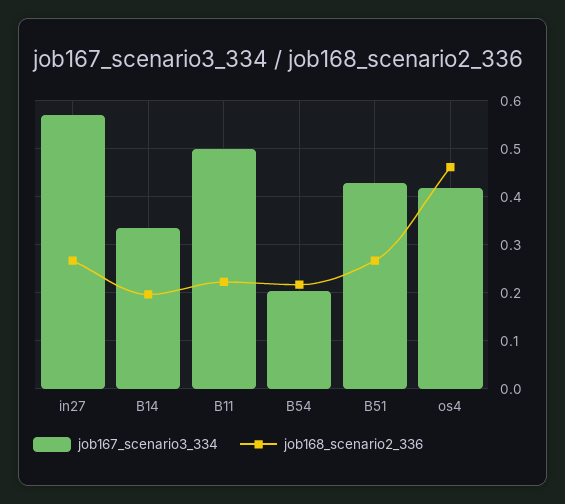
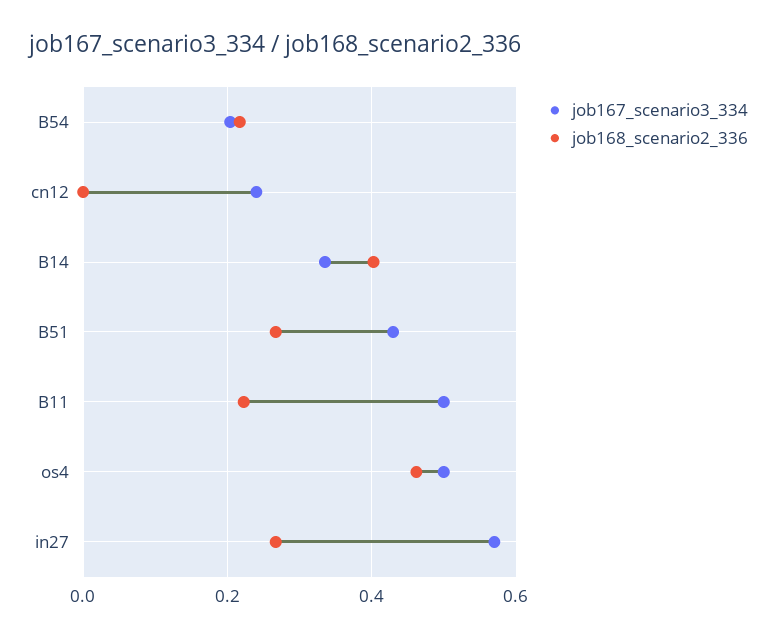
  {
    "job167_scenario3_334": {
      "in27": 0.56,
      "B14": 0.34,
      "B11": 0.5,
      "B54": 0.2,
      "B51": 0.42,
-     "os4": 0.42
+     "os4": 0.5,
+     "cn12": 0.24
    },
    "job168_scenario2_336": {
      "in27": 0.26,
-     "B14": 0.2,
+     "B14": 0.4,
      "B11": 0.22,
      "B54": 0.22,
      "B51": 0.26,
-     "os4": 0.46
+     "os4": 0.46,
+     "cn12": 0
    }
  }

